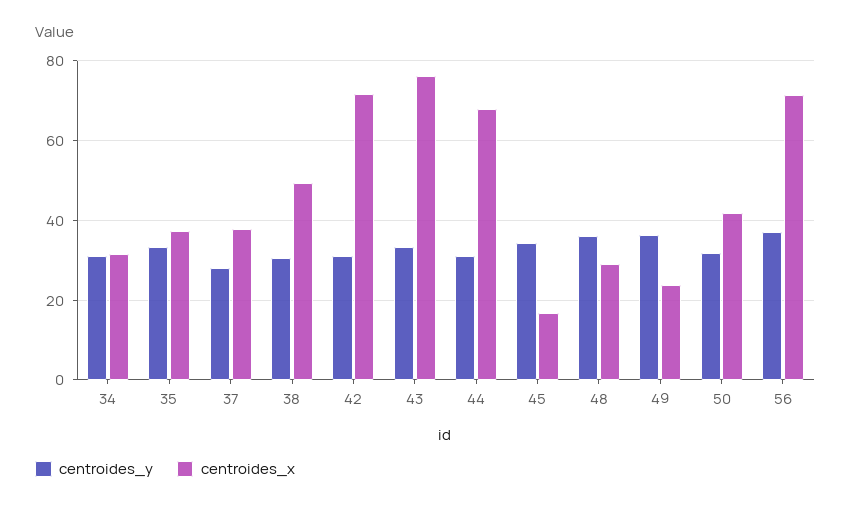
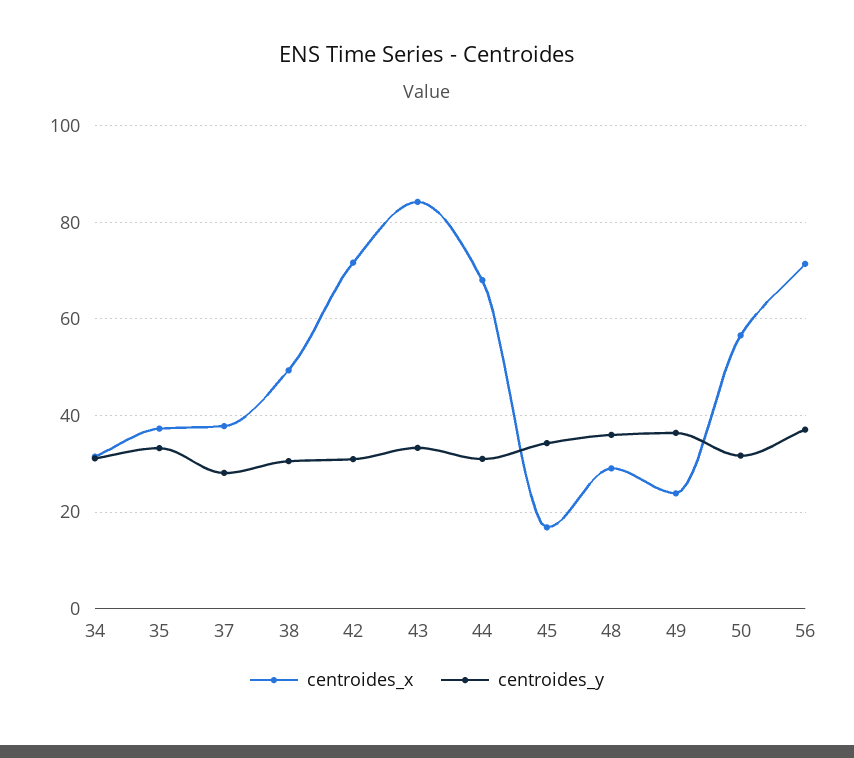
  {
    "centroides_y": {
      "34": 32,
      "35": 34,
      "37": 28,
      "38": 30,
      "42": 30,
      "43": 34,
      "44": 32,
      "45": 34,
      "48": 36,
      "49": 36,
      "50": 32,
      "56": 38
    },
    "centroides_x": {
      "34": 32,
      "35": 38,
      "37": 38,
      "38": 50,
      "42": 72,
-     "43": 76,
+     "43": 84,
      "44": 68,
      "45": 16,
      "48": 30,
      "49": 24,
-     "50": 42,
+     "50": 56,
      "56": 72
    }
  }

